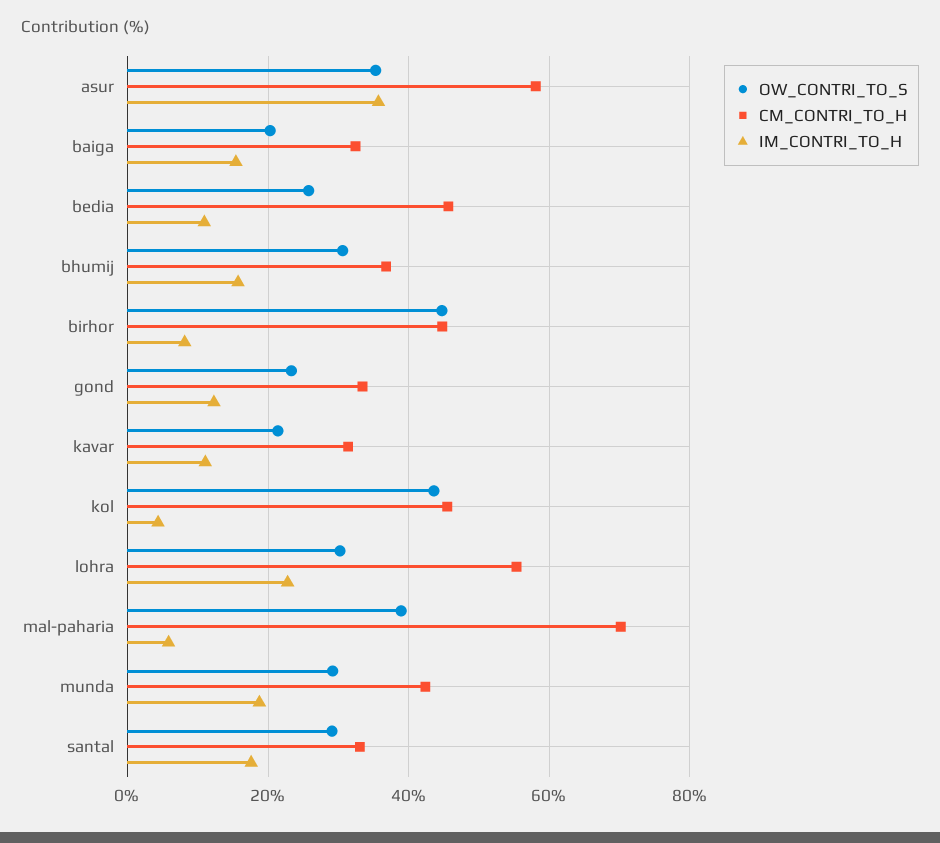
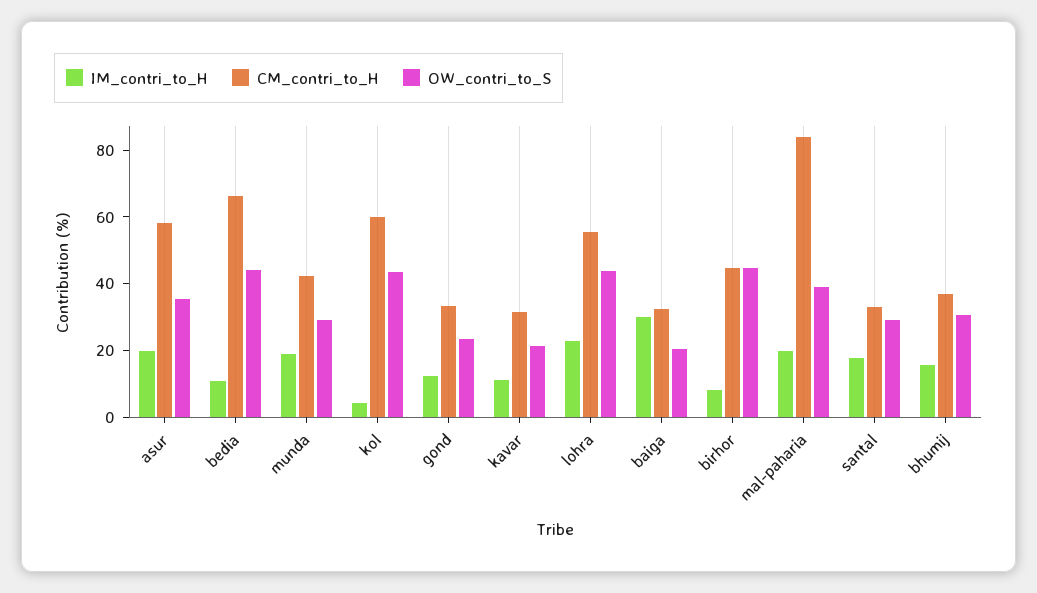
  {
    "OW_CONTRI_TO_S": {
      "asur": 36,
      "baiga": 20,
-     "bedia": 26,
+     "bedia": 45,
      "bhumij": 30,
      "birhor": 44,
      "gond": 24,
      "kavar": 22,
      "kol": 44,
-     "lohra": 30,
+     "lohra": 45,
      "mal-paharia": 38,
      "munda": 30,
      "santal": 30
    },
    "CM_CONTRI_TO_H": {
      "asur": 58,
      "baiga": 32,
-     "bedia": 46,
+     "bedia": 65,
      "bhumij": 36,
      "birhor": 44,
      "gond": 34,
      "kavar": 32,
-     "kol": 46,
+     "kol": 60,
      "lohra": 56,
-     "mal-paharia": 70,
+     "mal-paharia": 85,
      "munda": 42,
      "santal": 34
    },
    "IM_CONTRI_TO_H": {
-     "asur": 36,
+     "asur": 20,
-     "baiga": 16,
+     "baiga": 30,
      "bedia": 10,
      "bhumij": 16,
      "birhor": 8,
      "gond": 12,
      "kavar": 12,
      "kol": 4,
      "lohra": 22,
-     "mal-paharia": 6,
+     "mal-paharia": 20,
      "munda": 18,
      "santal": 18
    }
  }

